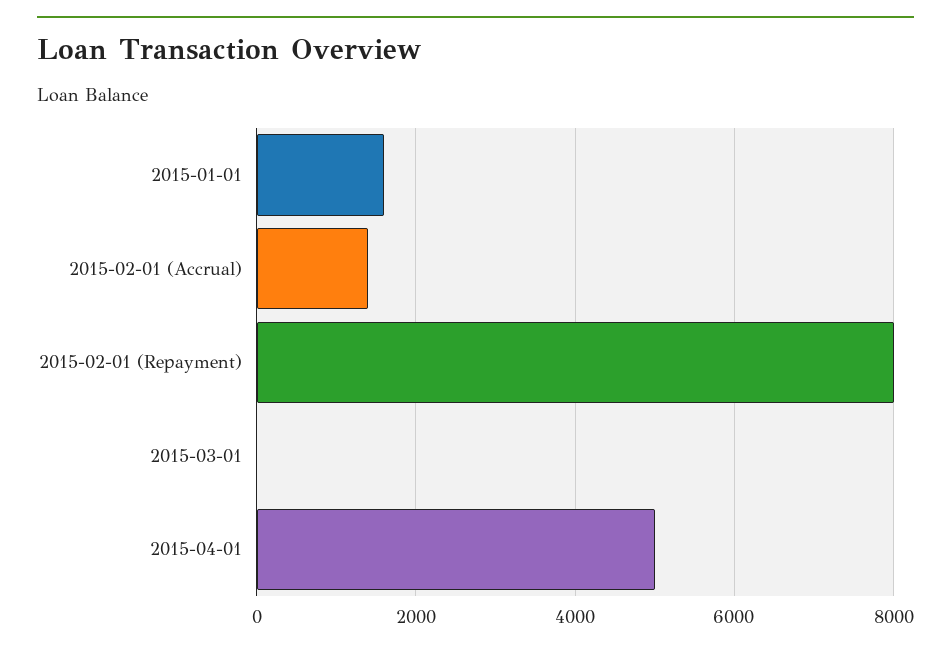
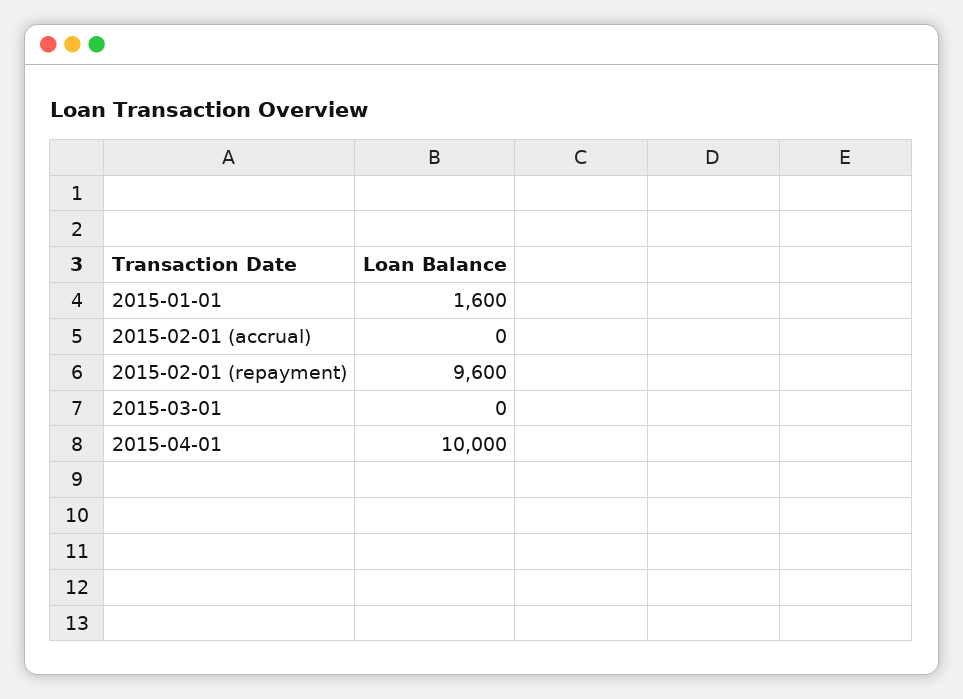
  {
    "2015-01-01": 1600,
-   "2015-02-01 (Accrual)": 1400,
+   "2015-02-01 (Accrual)": 0,
-   "2015-02-01 (Repayment)": 8000,
+   "2015-02-01 (Repayment)": 9600,
    "2015-03-01": 0,
-   "2015-04-01": 5000
+   "2015-04-01": 10000
  }

